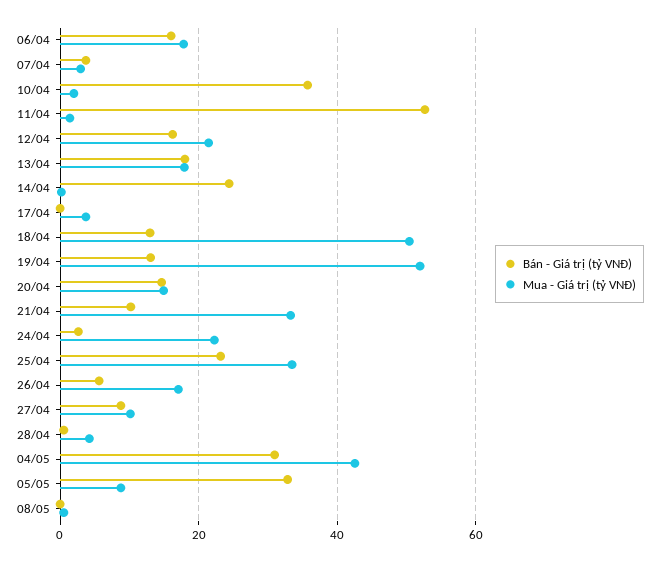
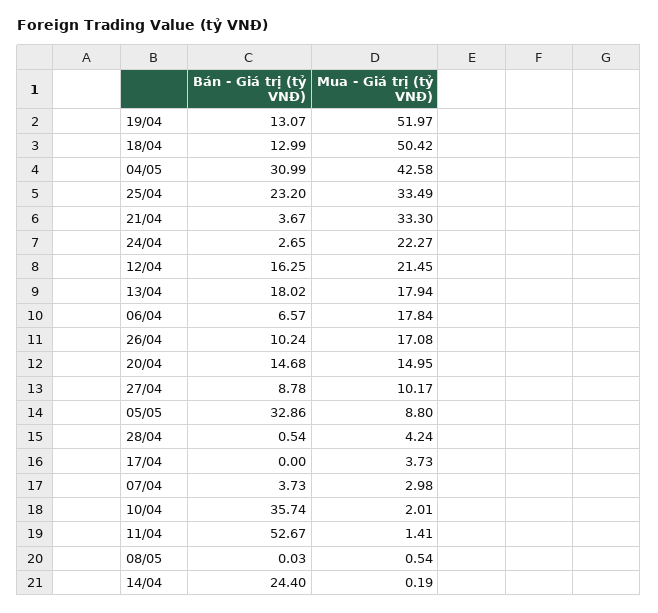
  {
    "Bán - Giá trị (tỷ VNĐ)": {
-     "06/04": 16,
+     "06/04": 6.57,
      "07/04": 3.73,
      "10/04": 35.74,
      "11/04": 52.67,
      "12/04": 16.25,
      "13/04": 18.02,
      "14/04": 24.4,
      "17/04": 0,
      "18/04": 12.99,
      "19/04": 13.07,
      "20/04": 14.68,
-     "21/04": 10,
+     "21/04": 3.67,
      "24/04": 2.65,
      "25/04": 23.2,
-     "26/04": 6,
+     "26/04": 10.24,
      "27/04": 8.78,
      "28/04": 0.54,
      "04/05": 30.99,
      "05/05": 32.86,
      "08/05": 0.03
    },
    "Mua - Giá trị (tỷ VNĐ)": {
      "06/04": 17.84,
      "07/04": 2.98,
      "10/04": 2.01,
      "11/04": 1.41,
      "12/04": 21.45,
      "13/04": 17.94,
      "14/04": 0.19,
      "17/04": 3.73,
      "18/04": 50.42,
      "19/04": 51.97,
      "20/04": 14.95,
      "21/04": 33.3,
      "24/04": 22.27,
      "25/04": 33.49,
      "26/04": 17.08,
      "27/04": 10.17,
      "28/04": 4.24,
      "04/05": 42.58,
      "05/05": 8.8,
      "08/05": 0.54
    }
  }

